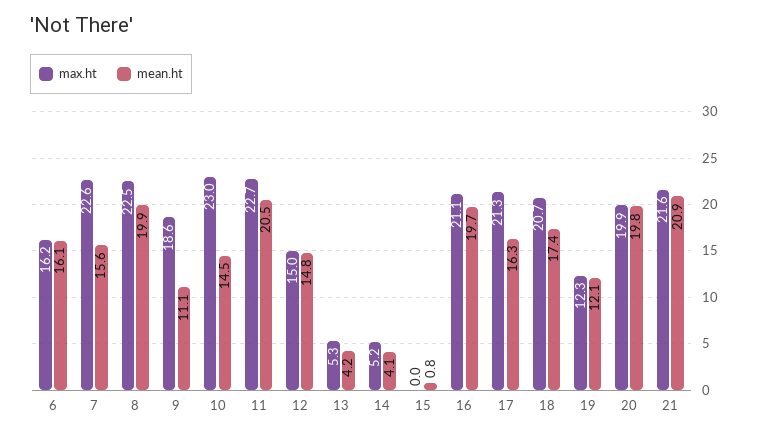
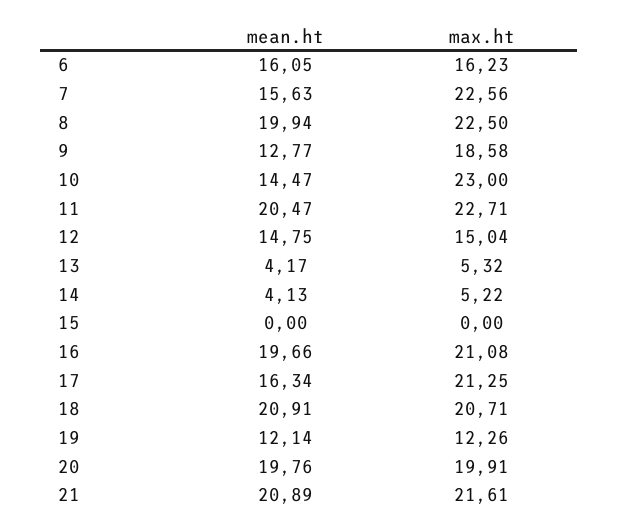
  {
    "max.ht": {
      "6": 16.23,
      "7": 22.56,
      "8": 22.5,
      "9": 18.58,
      "10": 23,
      "11": 22.71,
      "12": 15.04,
      "13": 5.32,
      "14": 5.22,
      "15": 0,
      "16": 21.08,
      "17": 21.25,
      "18": 20.71,
      "19": 12.26,
      "20": 19.91,
      "21": 21.61
    },
    "mean.ht": {
      "6": 16.05,
      "7": 15.63,
      "8": 19.94,
-     "9": 11.1,
+     "9": 12.77,
      "10": 14.47,
      "11": 20.47,
      "12": 14.75,
      "13": 4.17,
      "14": 4.13,
-     "15": 0.8,
+     "15": 0,
      "16": 19.66,
      "17": 16.34,
-     "18": 17.4,
+     "18": 20.91,
      "19": 12.14,
      "20": 19.76,
      "21": 20.89
    }
  }

